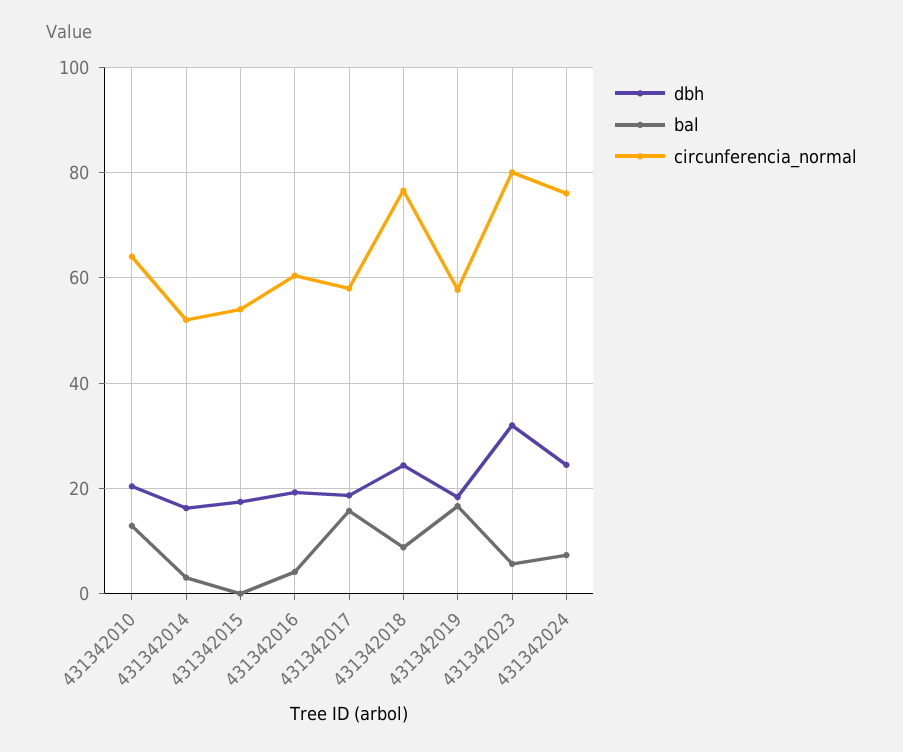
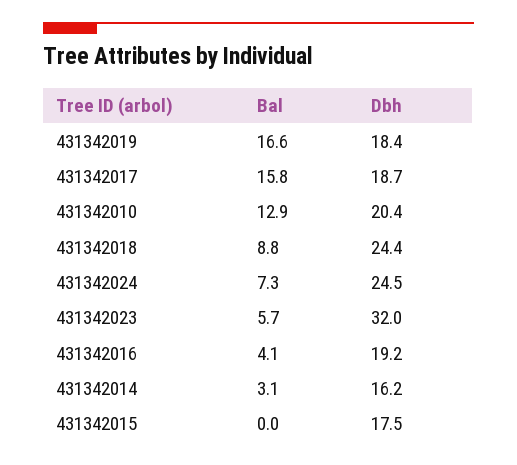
  {
    "dbh": {
      "431342010": 20.4,
      "431342014": 16.2,
      "431342015": 17.5,
      "431342016": 19.2,
      "431342017": 18.7,
      "431342018": 24.4,
      "431342019": 18.4,
      "431342023": 32,
      "431342024": 24.5
    },
    "bal": {
      "431342010": 12.9,
      "431342014": 3.1,
      "431342015": 0,
      "431342016": 4.1,
      "431342017": 15.8,
      "431342018": 8.8,
      "431342019": 16.6,
      "431342023": 5.7,
      "431342024": 7.3
-   },
+   }
-   "circunferencia_normal": {
-     "431342010": 64,
-     "431342014": 52,
-     "431342015": 54,
-     "431342016": 60,
-     "431342017": 58,
-     "431342018": 76,
-     "431342019": 58,
-     "431342023": 80,
-     "431342024": 76
-   }
  }

